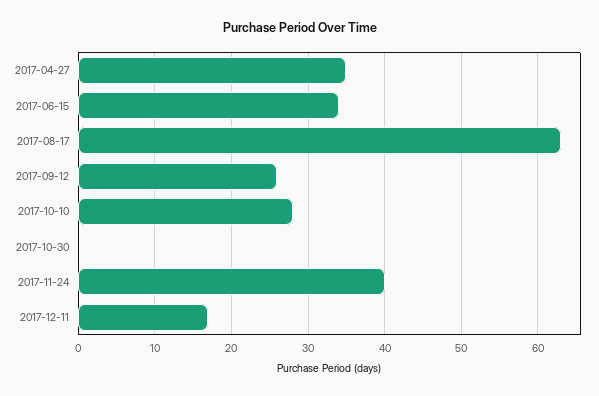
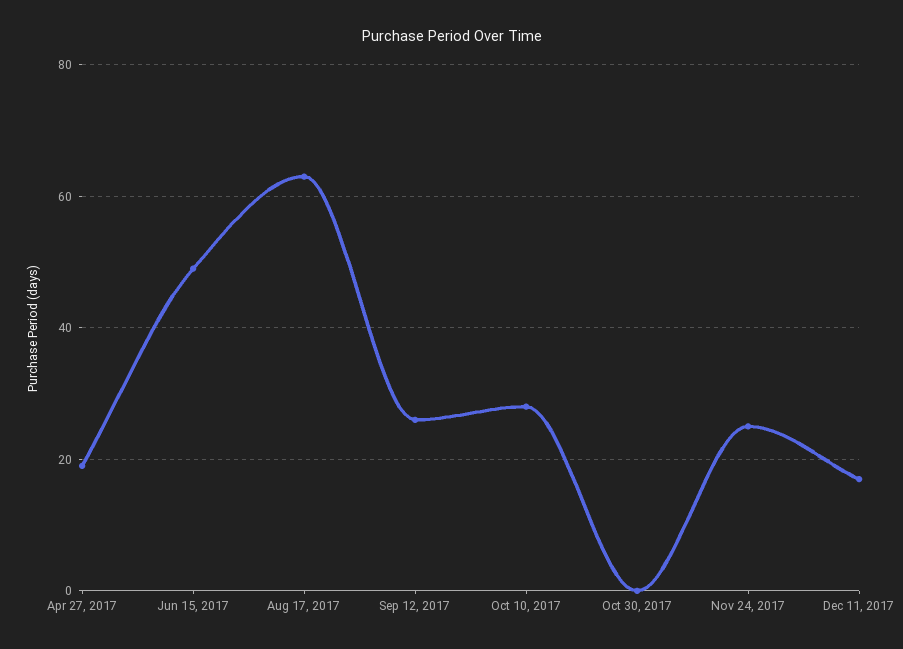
  {
-   "2017-04-27": 35,
+   "2017-04-27": 20,
-   "2017-06-15": 34,
+   "2017-06-15": 50,
    "2017-08-17": 63,
    "2017-09-12": 26,
    "2017-10-10": 28,
    "2017-10-30": 0,
-   "2017-11-24": 40,
+   "2017-11-24": 25,
    "2017-12-11": 17
  }

